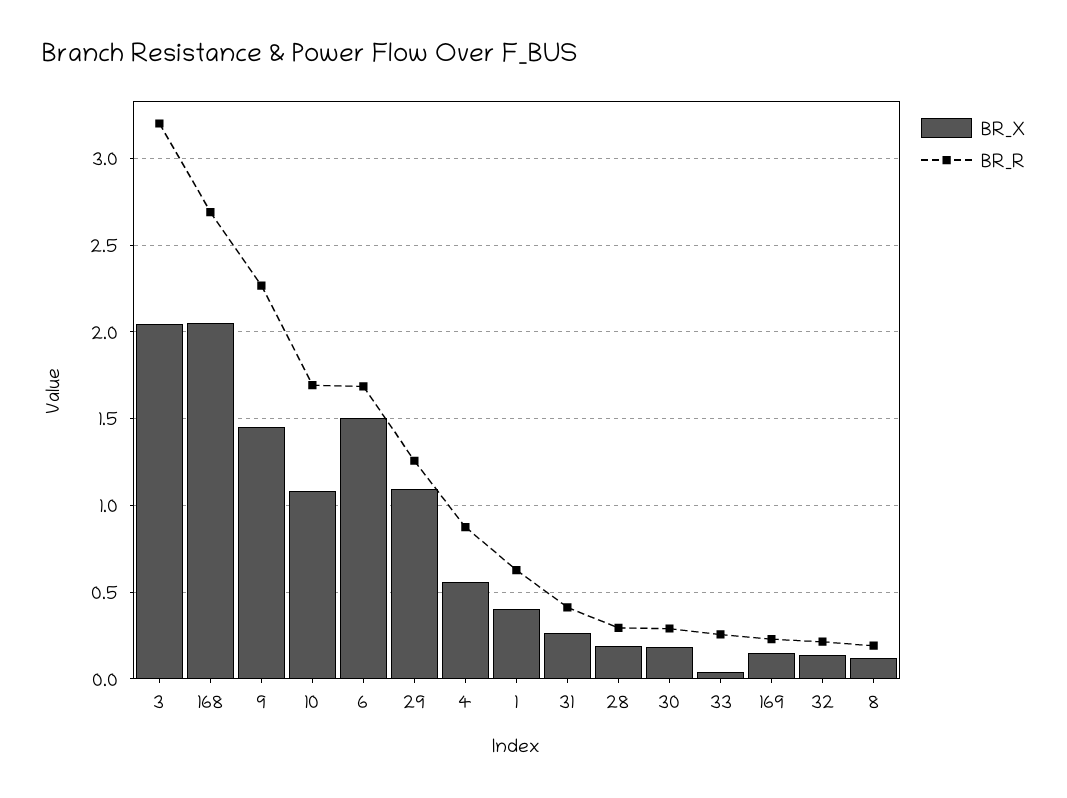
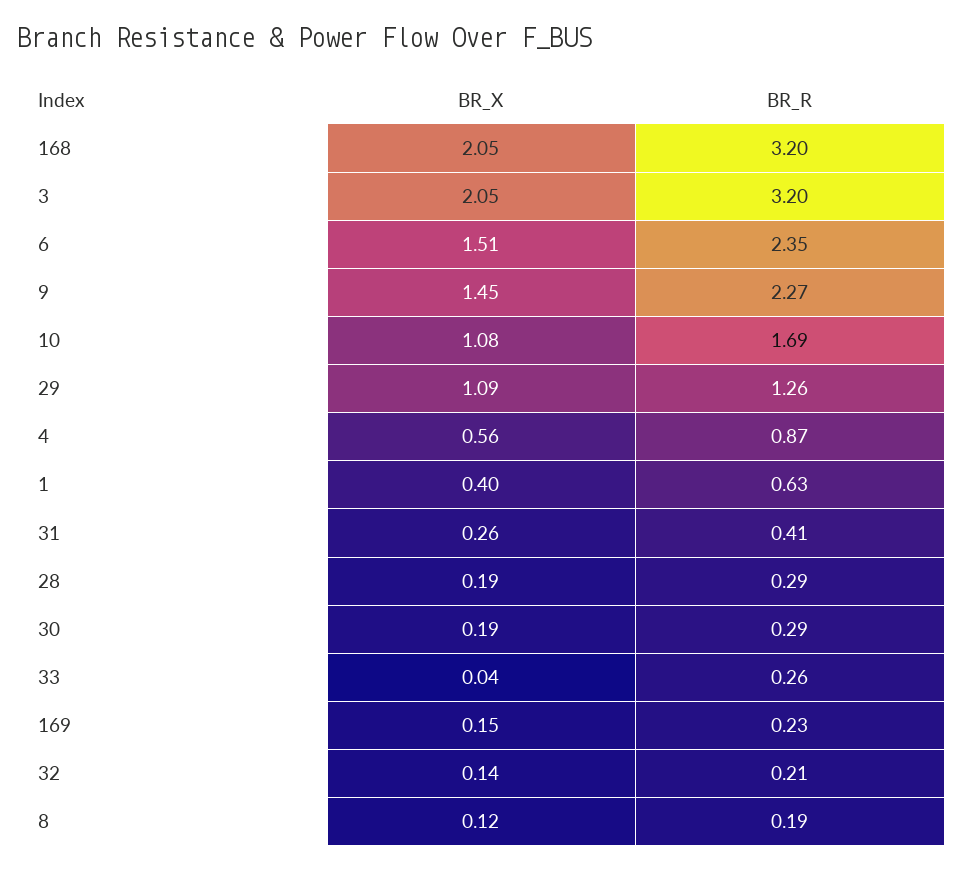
  {
    "BR_X": {
      "3": 2.05,
      "168": 2.05,
      "9": 1.45,
      "10": 1.08,
      "6": 1.51,
      "29": 1.09,
      "4": 0.56,
      "1": 0.4,
      "31": 0.26,
      "28": 0.19,
      "30": 0.19,
      "33": 0.04,
      "169": 0.15,
      "32": 0.14,
      "8": 0.12
    },
    "BR_R": {
      "3": 3.2,
-     "168": 2.7,
+     "168": 3.2,
      "9": 2.27,
      "10": 1.69,
-     "6": 1.7,
+     "6": 2.35,
      "29": 1.26,
      "4": 0.87,
      "1": 0.63,
      "31": 0.41,
      "28": 0.29,
      "30": 0.29,
      "33": 0.26,
      "169": 0.23,
      "32": 0.21,
      "8": 0.19
    }
  }

